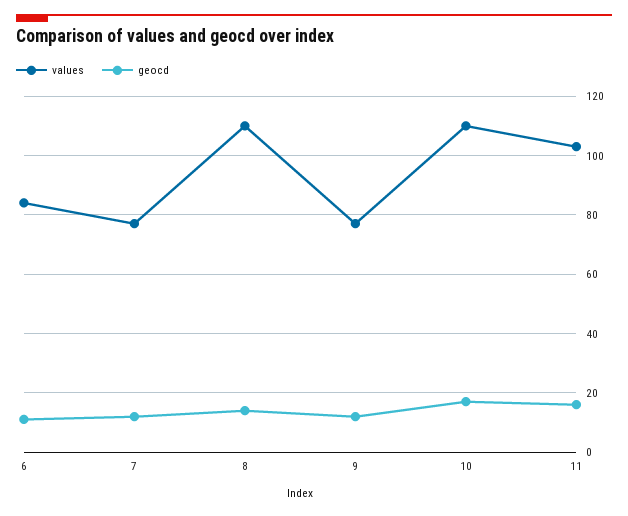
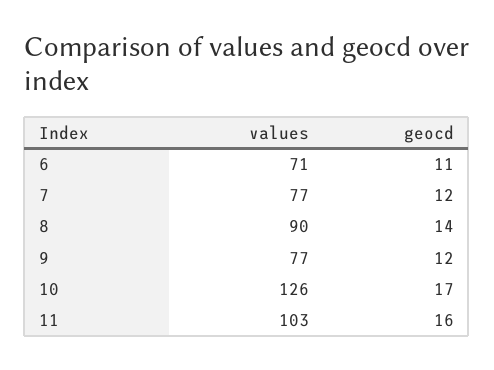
  {
    "values": {
-     "6": 85,
+     "6": 71,
      "7": 77,
-     "8": 110,
+     "8": 90,
      "9": 77,
-     "10": 110,
+     "10": 126,
      "11": 103
    },
    "geocd": {
      "6": 11,
      "7": 12,
      "8": 14,
      "9": 12,
      "10": 17,
      "11": 16
    }
  }

